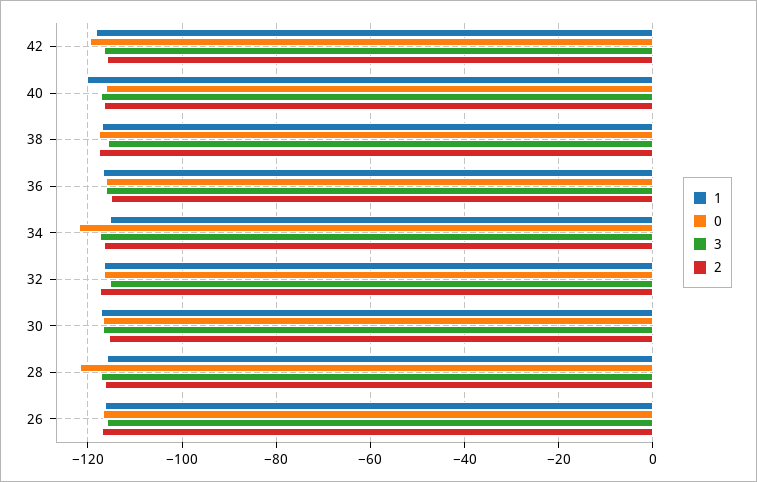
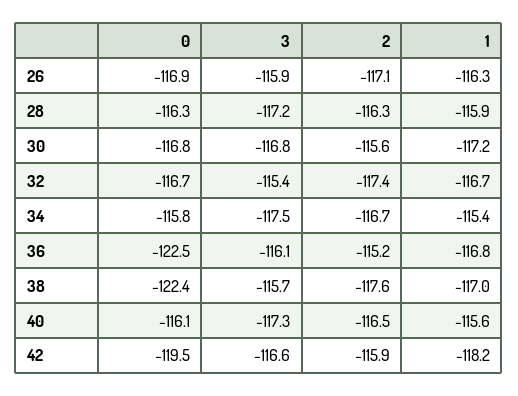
  {
    "1": {
      "42": -118.2,
-     "40": -120,
+     "40": -115.6,
      "38": -117,
      "36": -116.8,
      "34": -115.4,
      "32": -116.7,
      "30": -117.2,
      "28": -115.9,
      "26": -116.3
    },
    "0": {
      "42": -119.5,
      "40": -116.1,
-     "38": -118,
+     "38": -122.4,
-     "36": -116,
+     "36": -122.5,
-     "34": -122,
+     "34": -115.8,
      "32": -116.7,
      "30": -116.8,
-     "28": -122,
+     "28": -116.3,
      "26": -116.9
    },
    "3": {
      "42": -116.6,
      "40": -117.3,
      "38": -115.7,
      "36": -116.1,
      "34": -117.5,
      "32": -115.4,
      "30": -116.8,
      "28": -117.2,
      "26": -115.9
    },
    "2": {
      "42": -115.9,
      "40": -116.5,
      "38": -117.6,
      "36": -115.2,
      "34": -116.7,
      "32": -117.4,
      "30": -115.6,
      "28": -116.3,
      "26": -117.1
    }
  }

